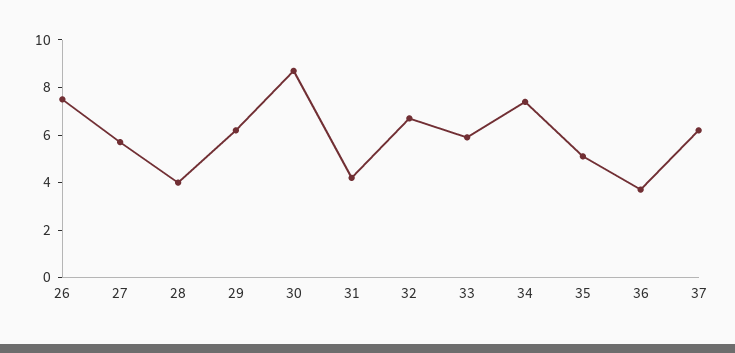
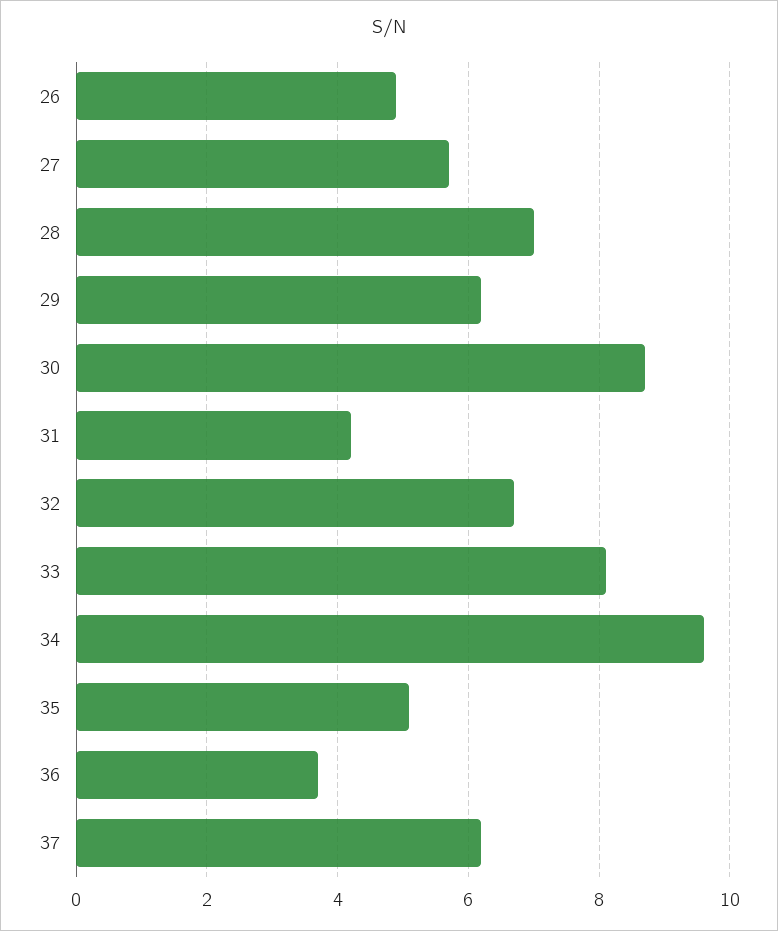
  {
-   "26": 7.5,
+   "26": 5,
    "27": 5.5,
-   "28": 4,
+   "28": 7,
    "29": 6,
    "30": 8.5,
    "31": 4,
    "32": 6.5,
-   "33": 6,
+   "33": 8,
-   "34": 7.5,
+   "34": 9.5,
    "35": 5,
    "36": 3.5,
    "37": 6
  }

